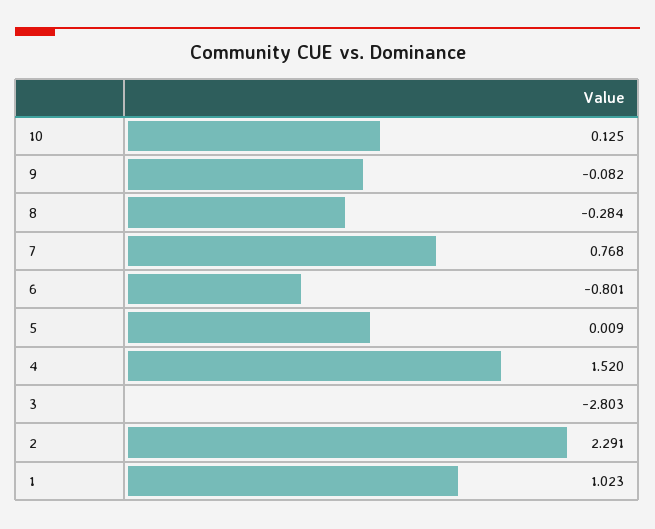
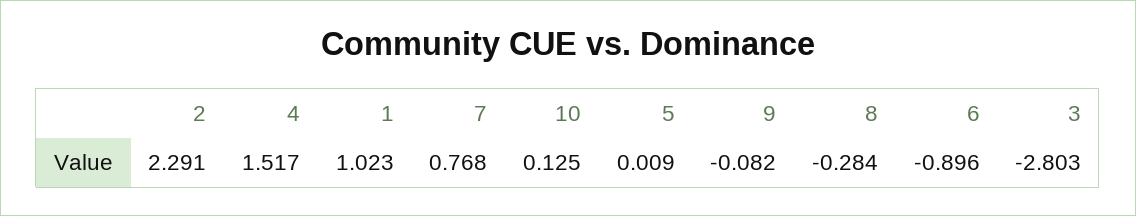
  {
    "10": 0.125,
    "9": -0.082,
    "8": -0.284,
    "7": 0.768,
-   "6": -0.801,
+   "6": -0.896,
    "5": 0.009,
-   "4": 1.52,
+   "4": 1.517,
    "3": -2.803,
    "2": 2.291,
    "1": 1.023
  }

